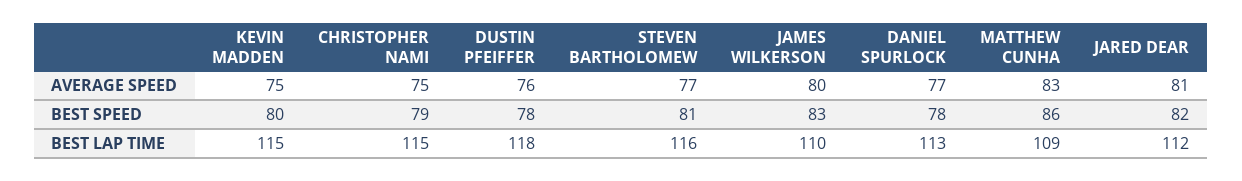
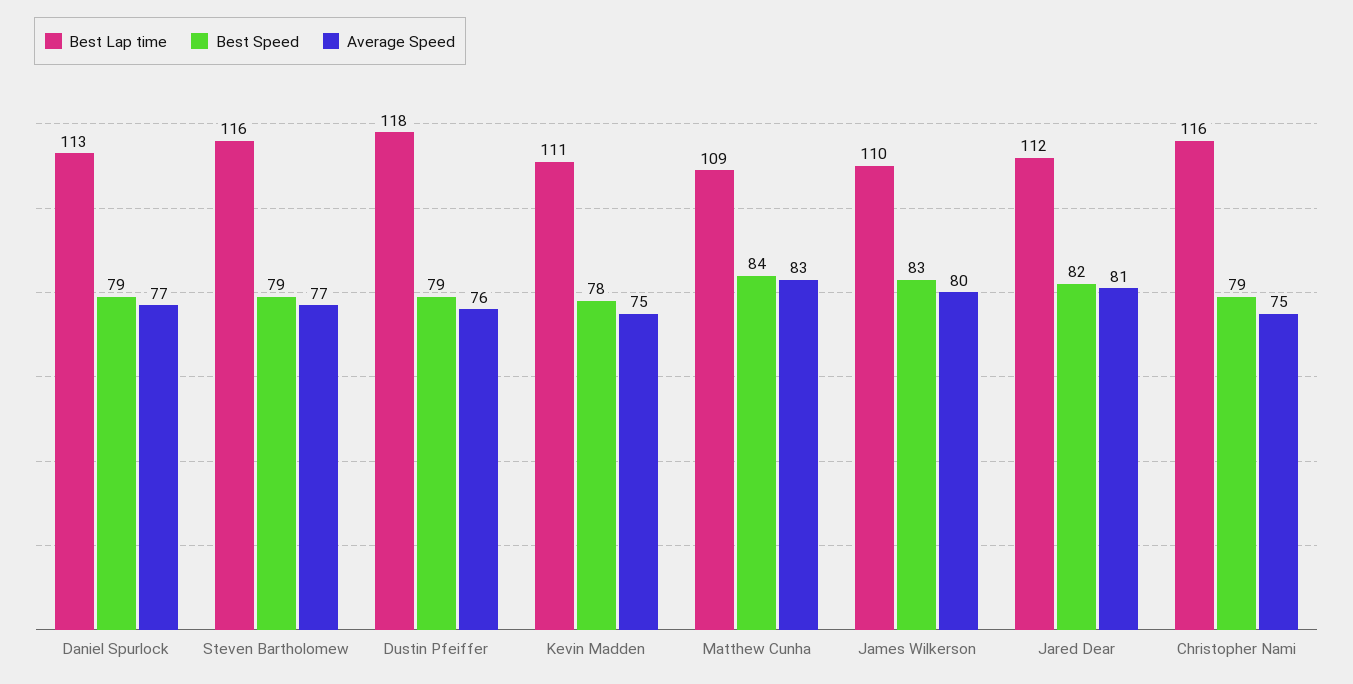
  {
    "AVERAGE SPEED": {
      "KEVIN MADDEN": 75,
      "CHRISTOPHER NAMI": 75,
      "DUSTIN PFEIFFER": 76,
      "STEVEN BARTHOLOMEW": 77,
      "JAMES WILKERSON": 80,
      "DANIEL SPURLOCK": 77,
      "MATTHEW CUNHA": 83,
      "JARED DEAR": 81
    },
    "BEST SPEED": {
-     "KEVIN MADDEN": 80,
+     "KEVIN MADDEN": 78,
      "CHRISTOPHER NAMI": 79,
-     "DUSTIN PFEIFFER": 78,
+     "DUSTIN PFEIFFER": 79,
-     "STEVEN BARTHOLOMEW": 81,
+     "STEVEN BARTHOLOMEW": 79,
      "JAMES WILKERSON": 83,
-     "DANIEL SPURLOCK": 78,
+     "DANIEL SPURLOCK": 79,
-     "MATTHEW CUNHA": 86,
+     "MATTHEW CUNHA": 84,
      "JARED DEAR": 82
    },
    "BEST LAP TIME": {
-     "KEVIN MADDEN": 115,
+     "KEVIN MADDEN": 111,
-     "CHRISTOPHER NAMI": 115,
+     "CHRISTOPHER NAMI": 116,
      "DUSTIN PFEIFFER": 118,
      "STEVEN BARTHOLOMEW": 116,
      "JAMES WILKERSON": 110,
      "DANIEL SPURLOCK": 113,
      "MATTHEW CUNHA": 109,
      "JARED DEAR": 112
    }
  }

